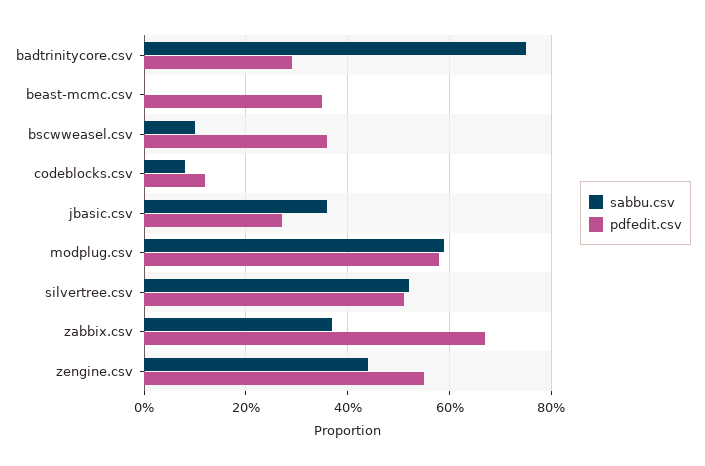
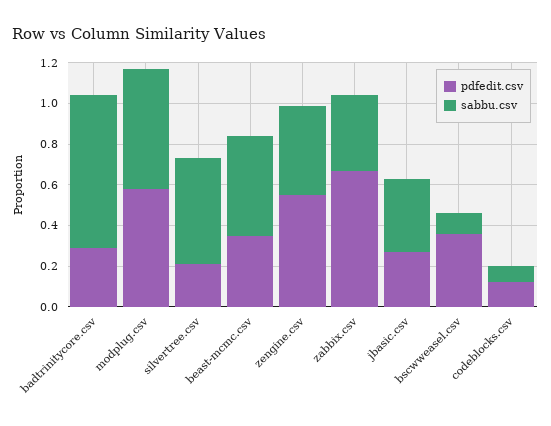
  {
    "sabbu.csv": {
      "badtrinitycore.csv": 0.75,
-     "beast-mcmc.csv": 0,
+     "beast-mcmc.csv": 0.5,
      "bscwweasel.csv": 0.1,
      "codeblocks.csv": 0.1,
      "jbasic.csv": 0.35,
      "modplug.csv": 0.6,
      "silvertree.csv": 0.5,
      "zabbix.csv": 0.35,
      "zengine.csv": 0.45
    },
    "pdfedit.csv": {
      "badtrinitycore.csv": 0.3,
      "beast-mcmc.csv": 0.35,
      "bscwweasel.csv": 0.35,
      "codeblocks.csv": 0.1,
      "jbasic.csv": 0.25,
      "modplug.csv": 0.6,
-     "silvertree.csv": 0.5,
+     "silvertree.csv": 0.2,
      "zabbix.csv": 0.65,
      "zengine.csv": 0.55
    }
  }

